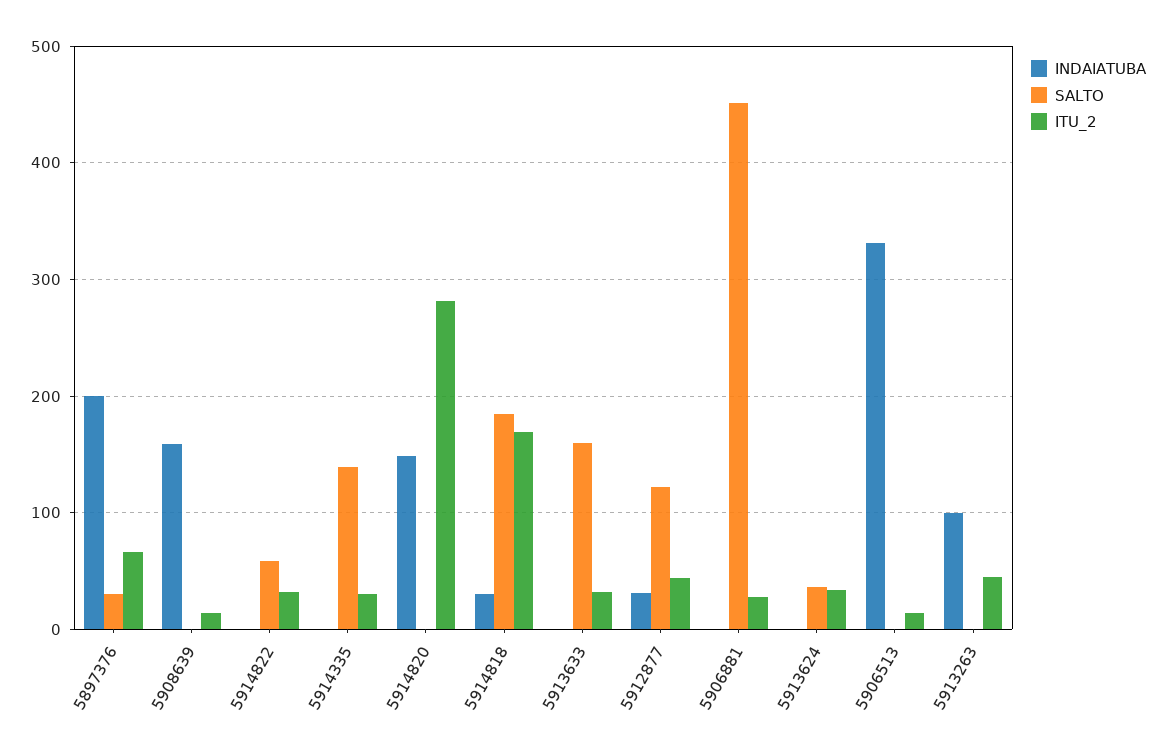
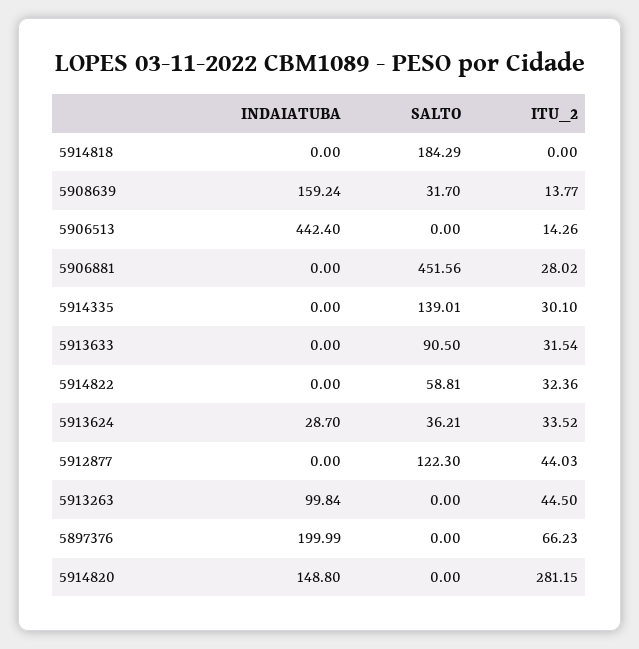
  {
    "INDAIATUBA": {
      "5897376": 199.99,
      "5908639": 159.24,
      "5914822": 0,
      "5914335": 0,
      "5914820": 148.8,
-     "5914818": 30,
+     "5914818": 0,
      "5913633": 0,
-     "5912877": 30,
+     "5912877": 0,
      "5906881": 0,
-     "5913624": 0,
+     "5913624": 28.7,
-     "5906513": 330,
+     "5906513": 442.4,
      "5913263": 99.84
    },
    "SALTO": {
-     "5897376": 30,
+     "5897376": 0,
-     "5908639": 0,
+     "5908639": 31.7,
      "5914822": 58.81,
      "5914335": 139.01,
      "5914820": 0,
      "5914818": 184.29,
-     "5913633": 160,
+     "5913633": 90.5,
      "5912877": 122.3,
      "5906881": 451.56,
      "5913624": 36.21,
      "5906513": 0,
      "5913263": 0
    },
    "ITU_2": {
      "5897376": 66.23,
      "5908639": 13.77,
      "5914822": 32.36,
      "5914335": 30.1,
      "5914820": 281.15,
-     "5914818": 170,
+     "5914818": 0,
      "5913633": 31.54,
      "5912877": 44.03,
      "5906881": 28.02,
      "5913624": 33.52,
      "5906513": 14.26,
      "5913263": 44.5
    }
  }

